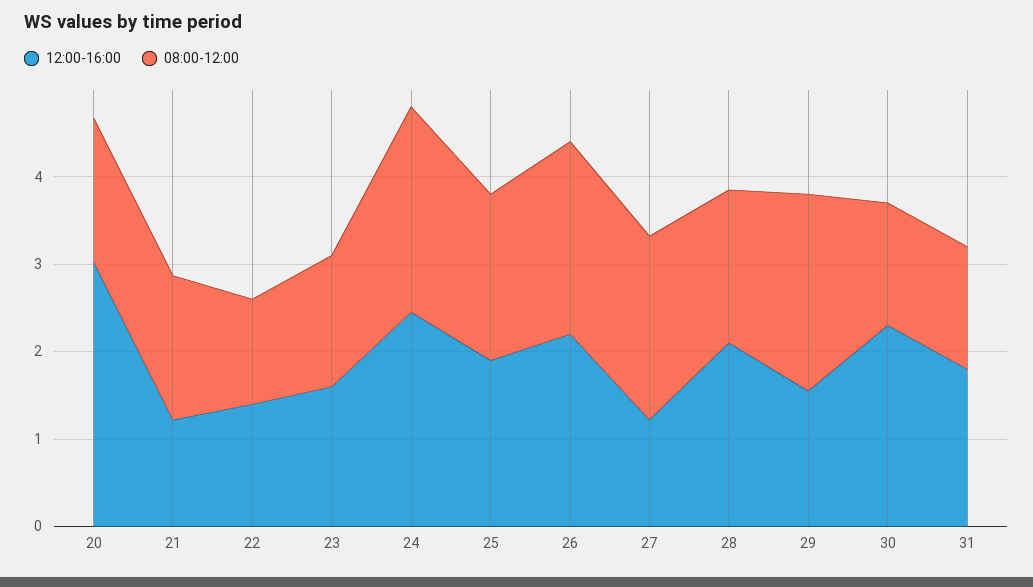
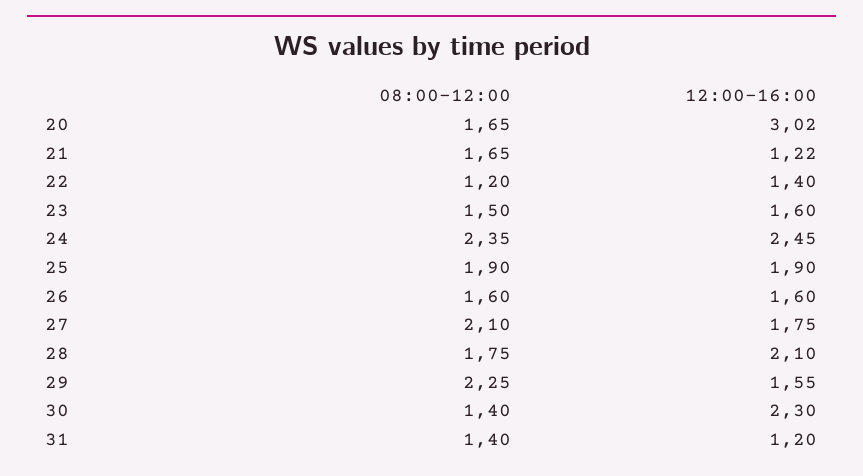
  {
    "12:00-16:00": {
      "20": 3.02,
      "21": 1.22,
      "22": 1.4,
      "23": 1.6,
      "24": 2.45,
      "25": 1.9,
-     "26": 2.2,
+     "26": 1.6,
-     "27": 1.2,
+     "27": 1.75,
      "28": 2.1,
      "29": 1.55,
      "30": 2.3,
-     "31": 1.8
+     "31": 1.2
    },
    "08:00-12:00": {
      "20": 1.65,
      "21": 1.65,
      "22": 1.2,
      "23": 1.5,
      "24": 2.35,
      "25": 1.9,
-     "26": 2.2,
+     "26": 1.6,
      "27": 2.1,
      "28": 1.75,
      "29": 2.25,
      "30": 1.4,
      "31": 1.4
    }
  }

